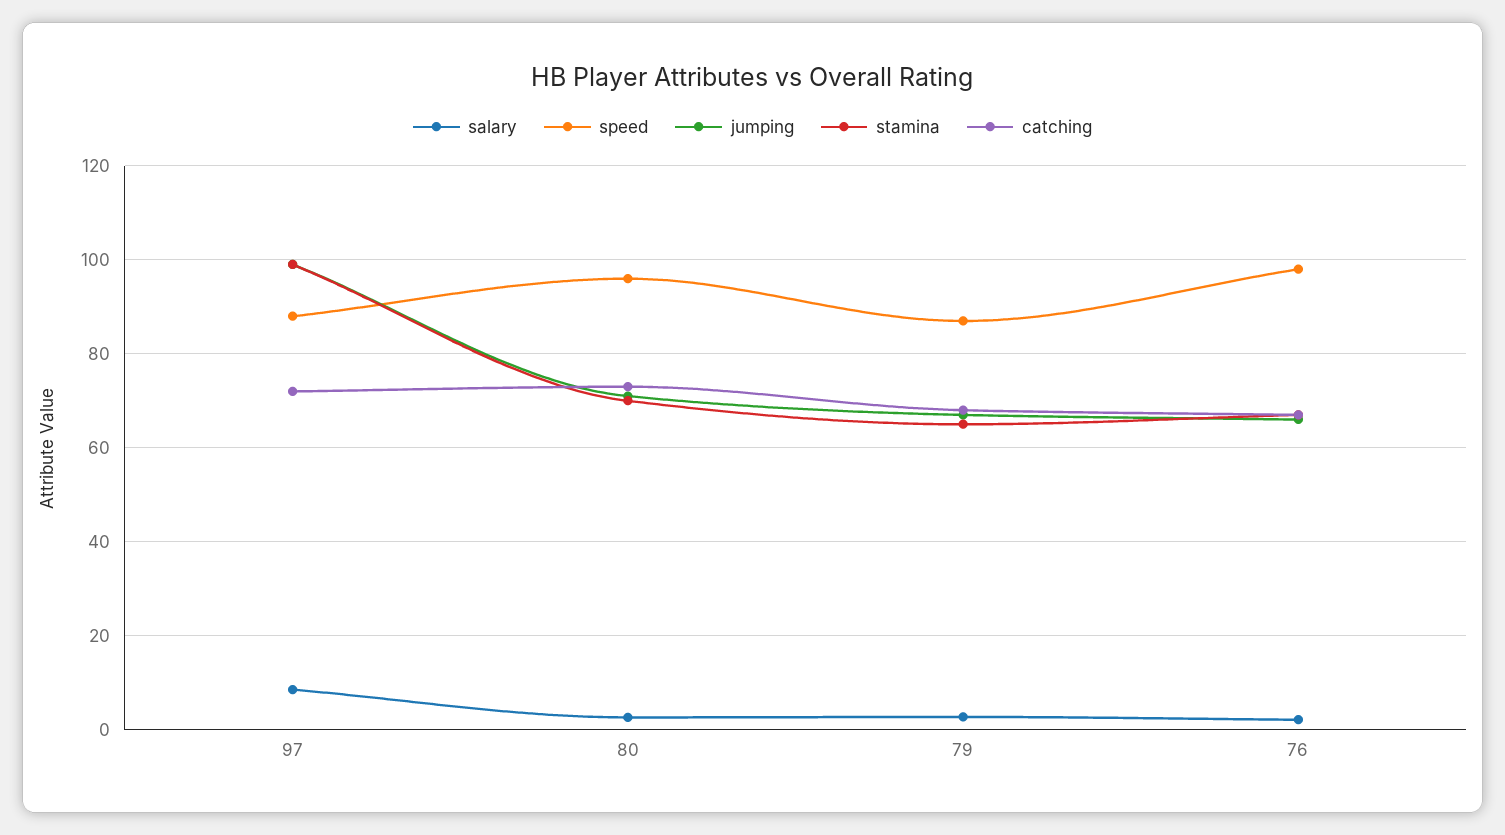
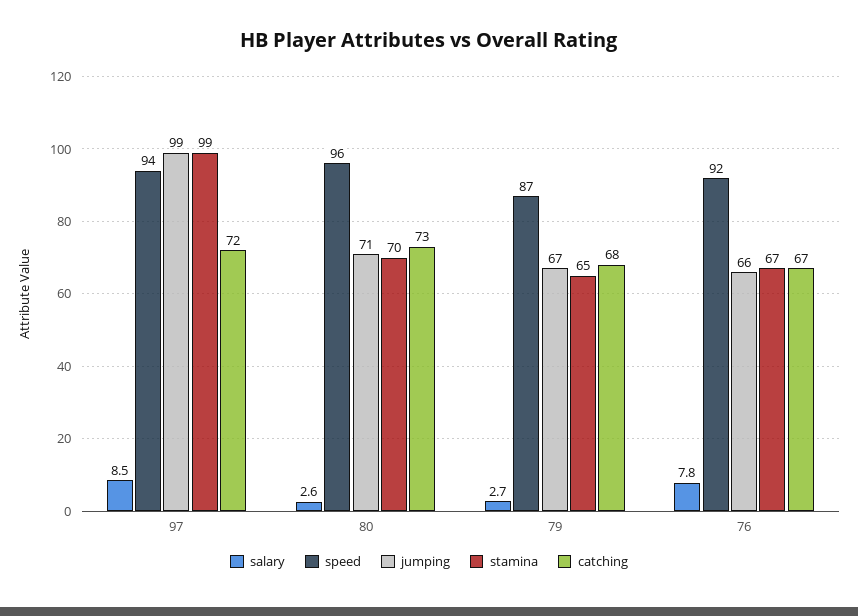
  {
    "salary": {
      "97": 8.5,
      "80": 2.6,
      "79": 2.7,
-     "76": 2
+     "76": 7.8
    },
    "speed": {
-     "97": 88,
+     "97": 94,
      "80": 96,
      "79": 87,
-     "76": 98
+     "76": 92
    },
    "jumping": {
      "97": 99,
      "80": 71,
      "79": 67,
      "76": 66
    },
    "stamina": {
      "97": 99,
      "80": 70,
      "79": 65,
      "76": 67
    },
    "catching": {
      "97": 72,
      "80": 73,
      "79": 68,
      "76": 67
    }
  }

